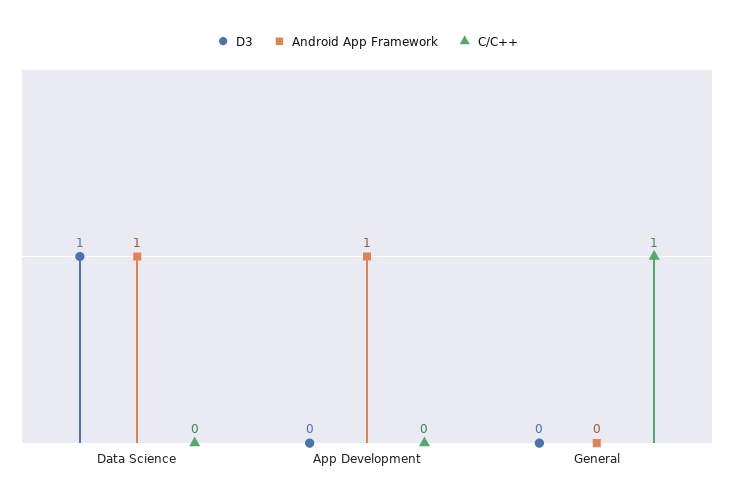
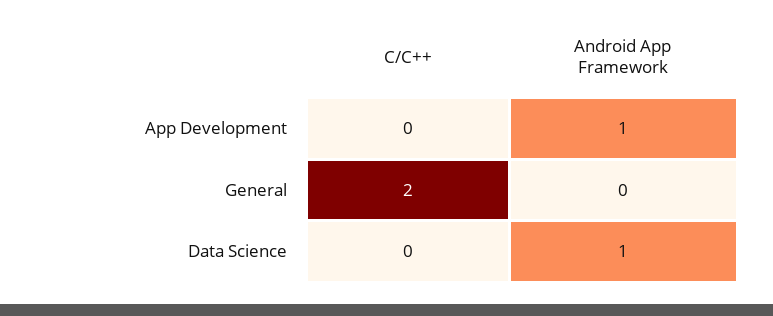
  {
-   "D3": {
-     "Data Science": 1,
-     "App Development": 0,
-     "General": 0
-   },
    "Android App Framework": {
      "Data Science": 1,
      "App Development": 1,
      "General": 0
    },
    "C/C++": {
      "Data Science": 0,
      "App Development": 0,
-     "General": 1
+     "General": 2
    }
  }

